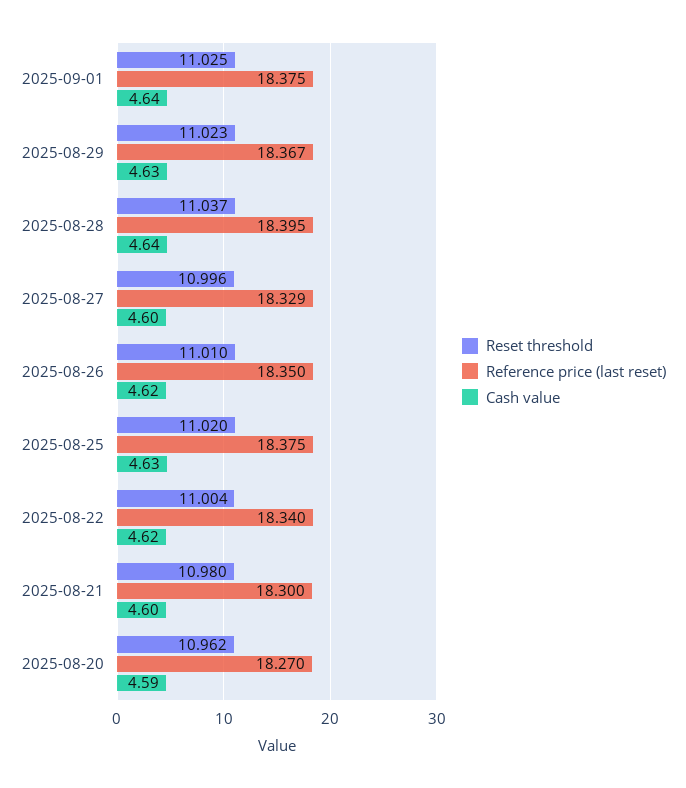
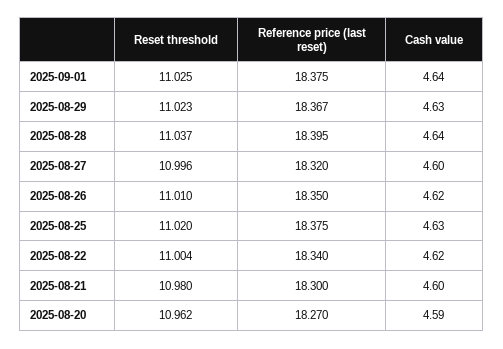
  {
    "Reset threshold": {
      "2025-09-01": 11.025,
      "2025-08-29": 11.023,
      "2025-08-28": 11.037,
      "2025-08-27": 10.996,
      "2025-08-26": 11.01,
      "2025-08-25": 11.02,
      "2025-08-22": 11.004,
      "2025-08-21": 10.98,
      "2025-08-20": 10.962
    },
    "Reference price (last reset)": {
      "2025-09-01": 18.375,
      "2025-08-29": 18.367,
      "2025-08-28": 18.395,
-     "2025-08-27": 18.329,
+     "2025-08-27": 18.32,
      "2025-08-26": 18.35,
      "2025-08-25": 18.375,
      "2025-08-22": 18.34,
      "2025-08-21": 18.3,
      "2025-08-20": 18.27
    },
    "Cash value": {
      "2025-09-01": 4.64,
      "2025-08-29": 4.63,
      "2025-08-28": 4.64,
      "2025-08-27": 4.6,
      "2025-08-26": 4.62,
      "2025-08-25": 4.63,
      "2025-08-22": 4.62,
      "2025-08-21": 4.6,
      "2025-08-20": 4.59
    }
  }

